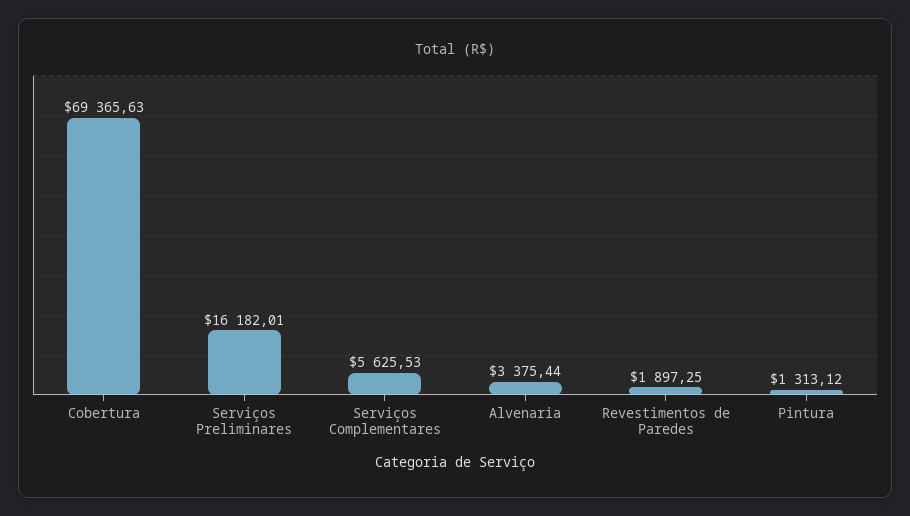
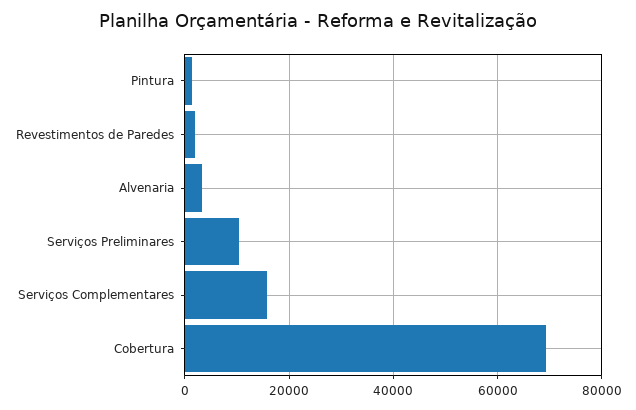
  {
    "Cobertura": 69365.63,
-   "Serviços Preliminares": 16182.01,
+   "Serviços Preliminares": 10000,
-   "Serviços Complementares": 5625.53,
+   "Serviços Complementares": 16000,
    "Alvenaria": 3375.44,
    "Revestimentos de Paredes": 1897.25,
    "Pintura": 1313.12
  }

